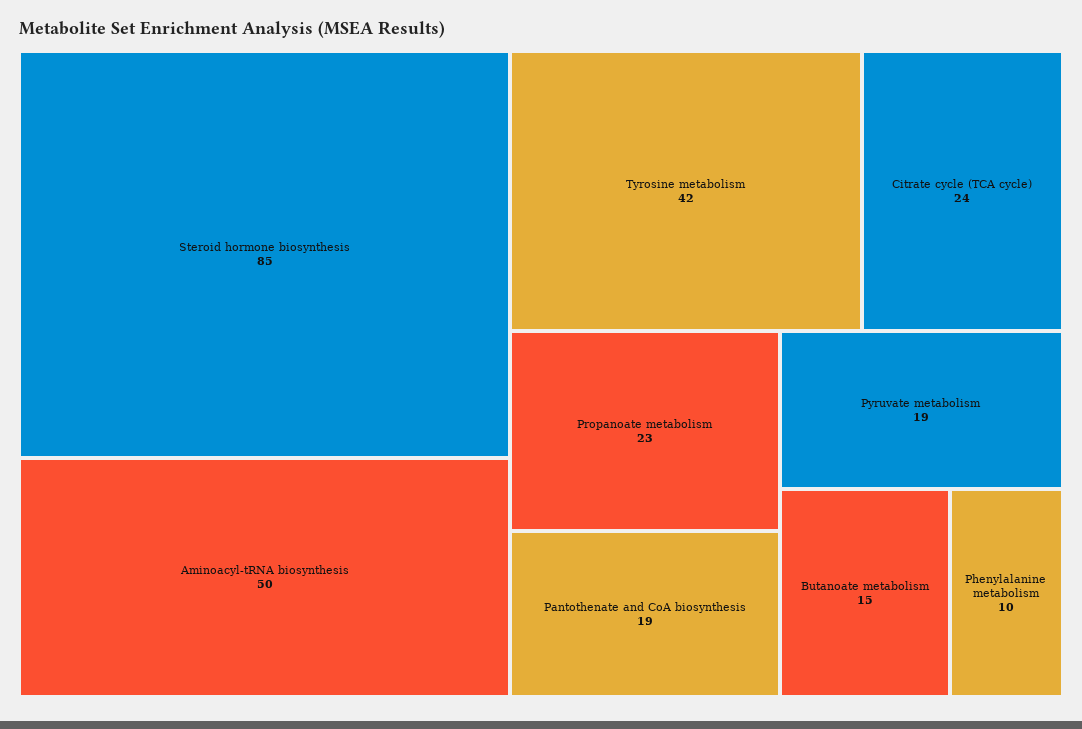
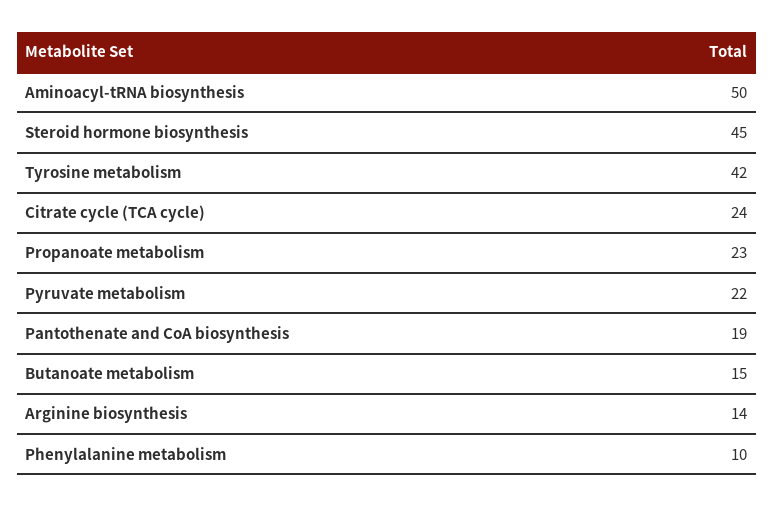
  {
-   "Steroid hormone biosynthesis": 85,
+   "Steroid hormone biosynthesis": 45,
    "Aminoacyl-tRNA biosynthesis": 50,
    "Tyrosine metabolism": 42,
    "Citrate cycle (TCA cycle)": 24,
    "Propanoate metabolism": 23,
    "Pantothenate and CoA biosynthesis": 19,
-   "Pyruvate metabolism": 19,
+   "Pyruvate metabolism": 22,
    "Butanoate metabolism": 15,
-   "Phenylalanine metabolism": 10
+   "Phenylalanine metabolism": 10,
+   "Arginine biosynthesis": 14
  }

